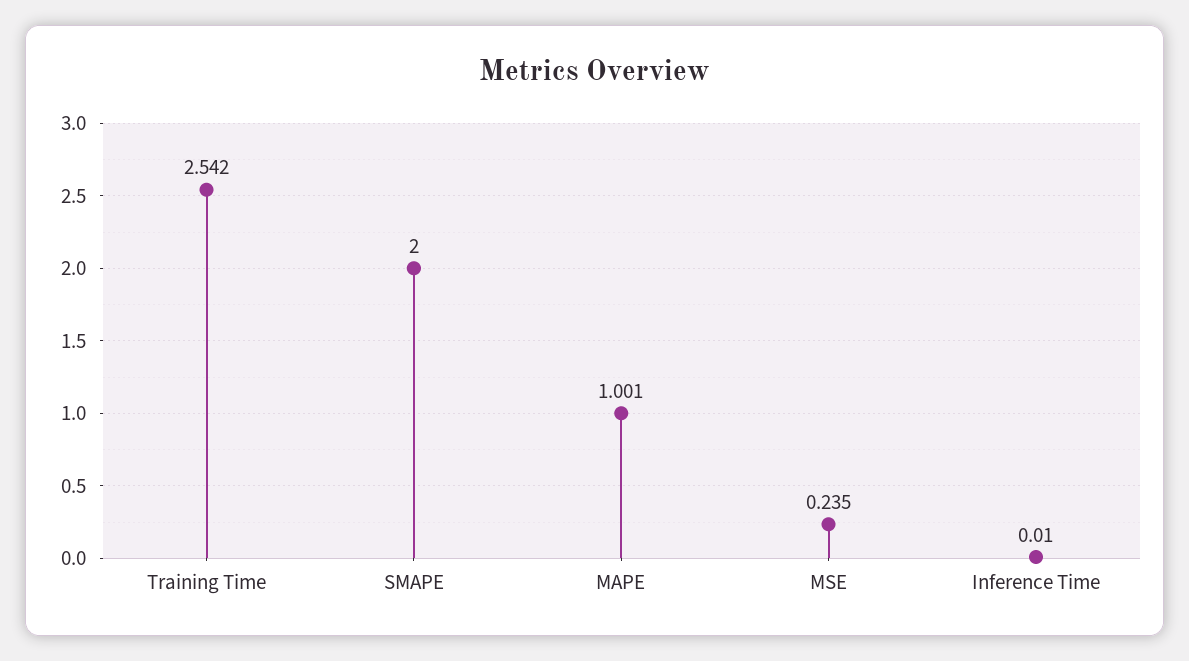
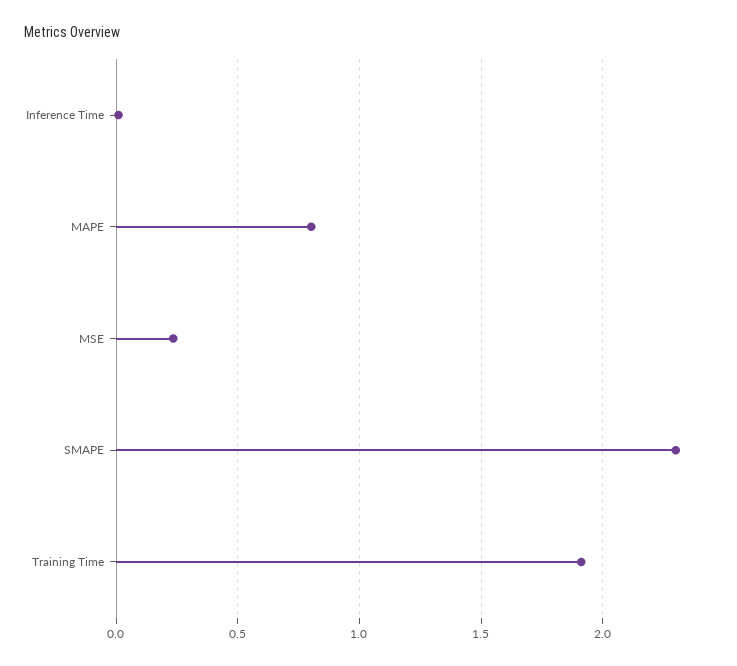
  {
-   "Training Time": 2.542,
+   "Training Time": 1.9,
-   "SMAPE": 2,
+   "SMAPE": 2.3,
-   "MAPE": 1.001,
+   "MAPE": 0.8,
    "MSE": 0.235,
    "Inference Time": 0.01
  }

